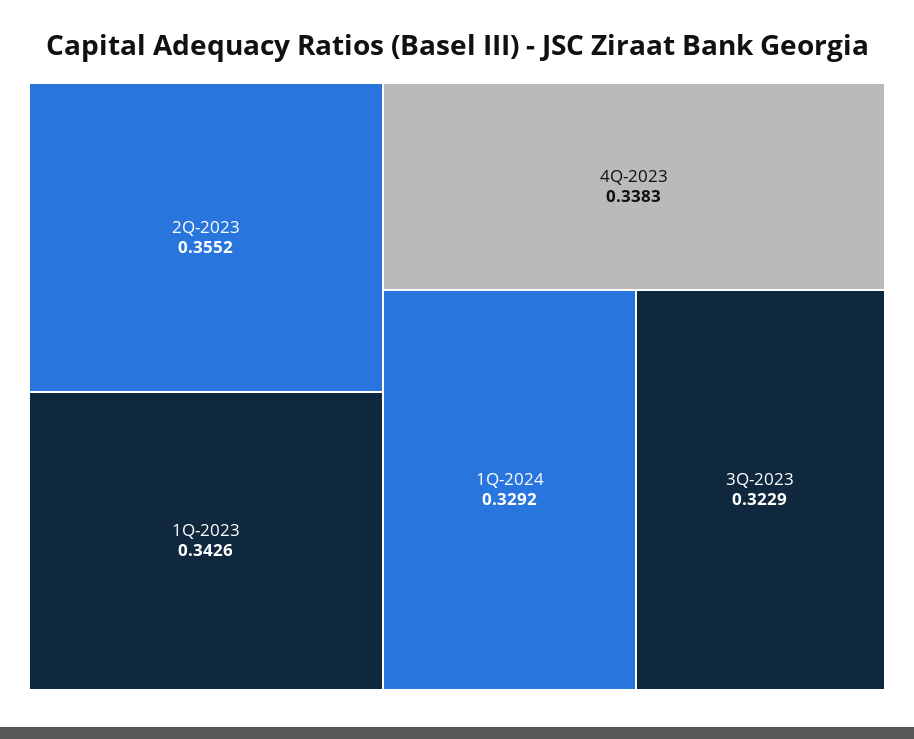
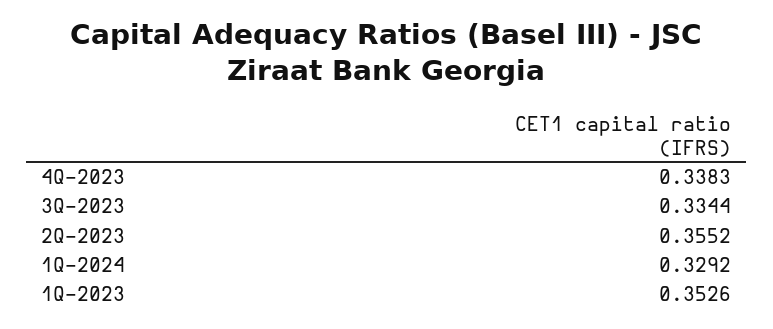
  {
    "2Q-2023": 0.3552,
-   "1Q-2023": 0.3426,
+   "1Q-2023": 0.3526,
    "4Q-2023": 0.3383,
    "1Q-2024": 0.3292,
-   "3Q-2023": 0.3229
+   "3Q-2023": 0.3344
  }

